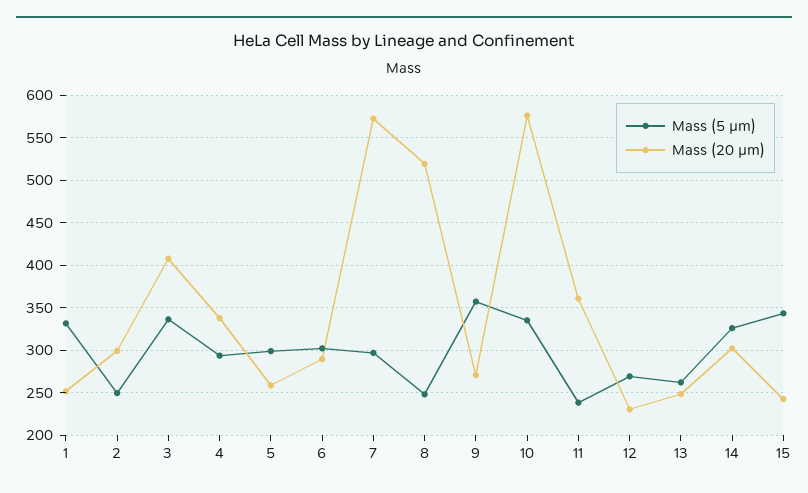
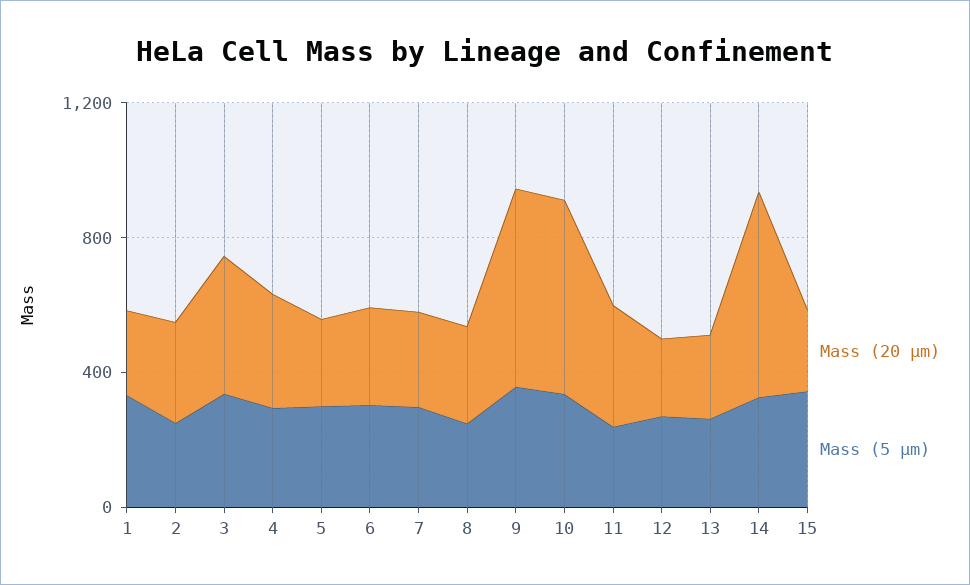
  {
    "Mass (5 µm)": {
      "1": 330,
      "2": 250,
      "3": 340,
      "4": 290,
      "5": 300,
      "6": 300,
      "7": 300,
      "8": 250,
      "9": 360,
      "10": 330,
      "11": 240,
      "12": 270,
      "13": 260,
      "14": 330,
      "15": 340
    },
    "Mass (20 µm)": {
      "1": 250,
      "2": 300,
      "3": 410,
      "4": 340,
      "5": 260,
      "6": 290,
-     "7": 570,
+     "7": 300,
-     "8": 520,
+     "8": 300,
-     "9": 270,
+     "9": 600,
      "10": 580,
      "11": 360,
      "12": 230,
      "13": 250,
-     "14": 300,
+     "14": 600,
      "15": 240
    }
  }

